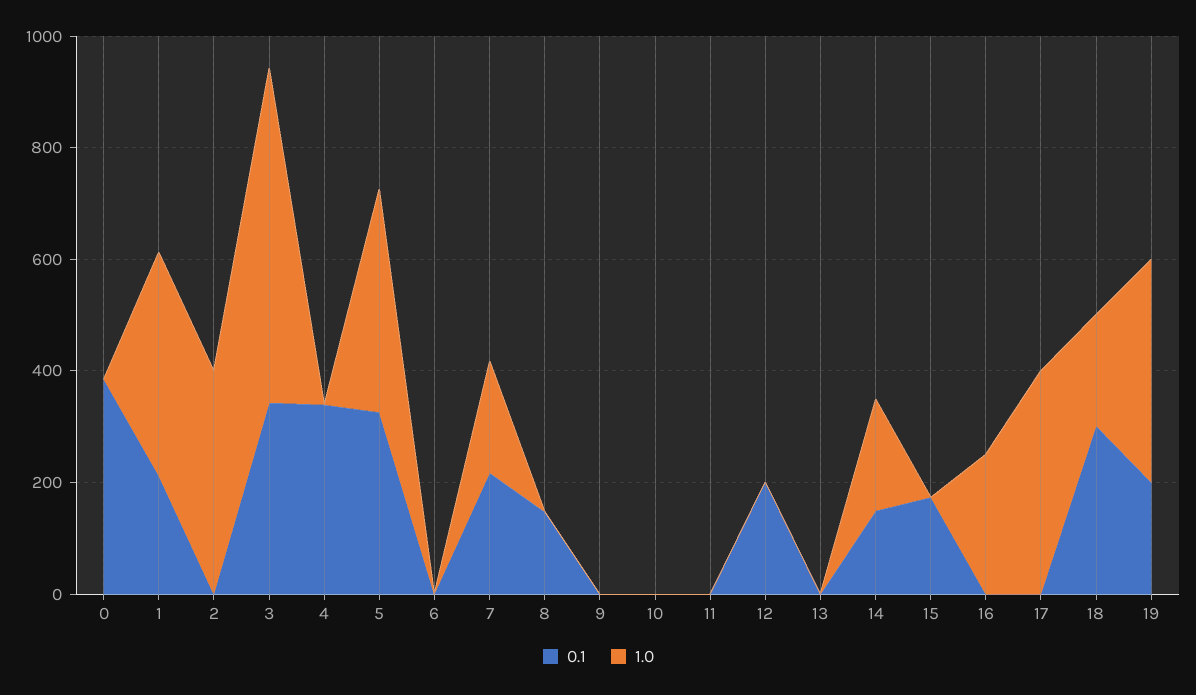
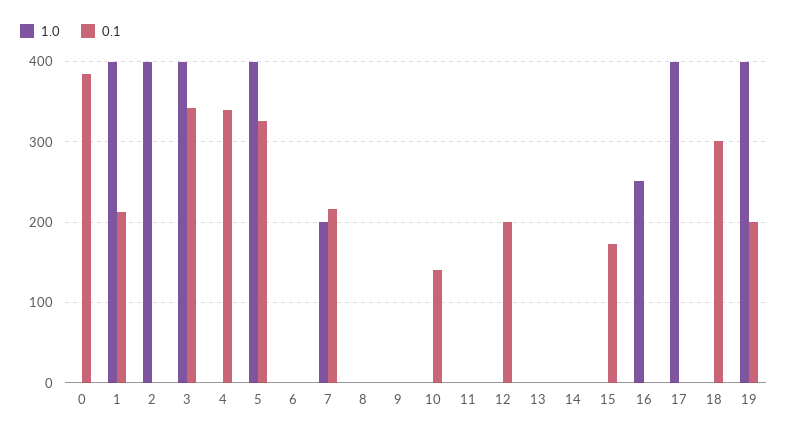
  {
    "0.1": {
      "0": 380,
      "1": 210,
      "2": 0,
      "3": 340,
      "4": 340,
      "5": 330,
      "6": 0,
      "7": 220,
-     "8": 150,
+     "8": 0,
      "9": 0,
-     "10": 0,
+     "10": 140,
      "11": 0,
      "12": 200,
      "13": 0,
-     "14": 150,
+     "14": 0,
      "15": 170,
      "16": 0,
      "17": 0,
      "18": 300,
      "19": 200
    },
    "1.0": {
      "0": 0,
      "1": 400,
      "2": 400,
-     "3": 600,
+     "3": 400,
      "4": 0,
      "5": 400,
      "6": 0,
      "7": 200,
      "8": 0,
      "9": 0,
      "10": 0,
      "11": 0,
      "12": 0,
      "13": 0,
-     "14": 200,
+     "14": 0,
      "15": 0,
      "16": 250,
      "17": 400,
-     "18": 200,
+     "18": 0,
      "19": 400
    }
  }

